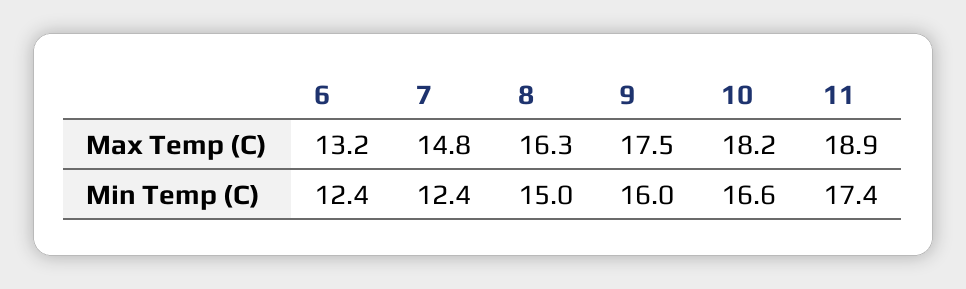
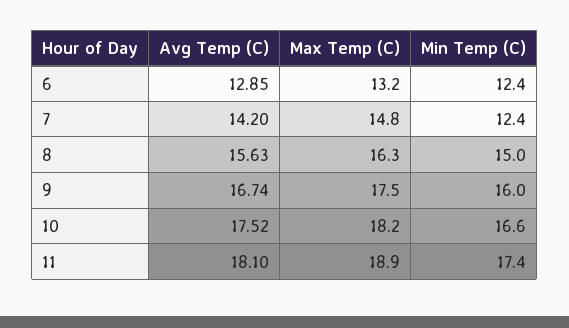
  {
    "6": {
      "Max Temp (C)": 13.2,
-     "Min Temp (C)": 12.4
+     "Min Temp (C)": 12.4,
+     "Avg Temp (C)": 12.85
    },
    "7": {
      "Max Temp (C)": 14.8,
-     "Min Temp (C)": 12.4
+     "Min Temp (C)": 12.4,
+     "Avg Temp (C)": 14.2
    },
    "8": {
      "Max Temp (C)": 16.3,
-     "Min Temp (C)": 15
+     "Min Temp (C)": 15,
+     "Avg Temp (C)": 15.63
    },
    "9": {
      "Max Temp (C)": 17.5,
-     "Min Temp (C)": 16
+     "Min Temp (C)": 16,
+     "Avg Temp (C)": 16.74
    },
    "10": {
      "Max Temp (C)": 18.2,
-     "Min Temp (C)": 16.6
+     "Min Temp (C)": 16.6,
+     "Avg Temp (C)": 17.52
    },
    "11": {
      "Max Temp (C)": 18.9,
-     "Min Temp (C)": 17.4
+     "Min Temp (C)": 17.4,
+     "Avg Temp (C)": 18.1
    }
  }

